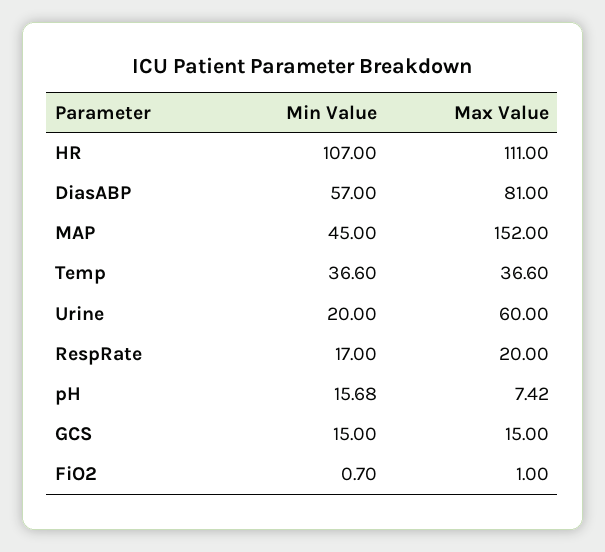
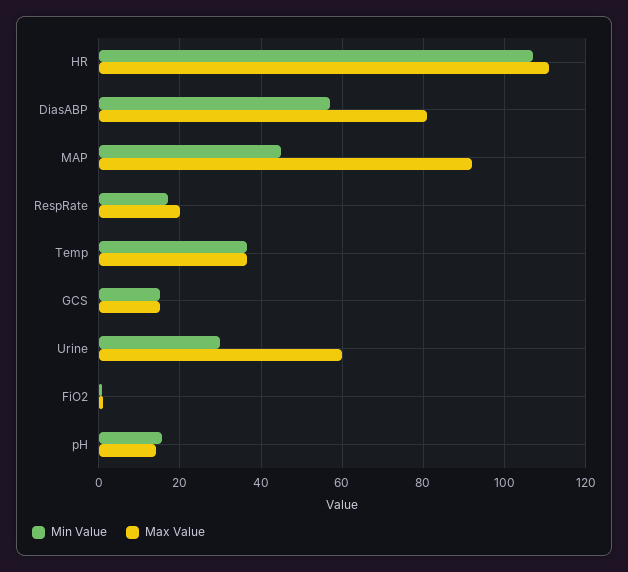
  {
    "Min Value": {
      "HR": 107,
      "DiasABP": 57,
      "MAP": 45,
      "Temp": 36.6,
-     "Urine": 20,
+     "Urine": 30,
      "RespRate": 17,
      "pH": 15.68,
      "GCS": 15,
      "FiO2": 0.7
    },
    "Max Value": {
      "HR": 111,
      "DiasABP": 81,
-     "MAP": 152,
+     "MAP": 92,
      "Temp": 36.6,
      "Urine": 60,
      "RespRate": 20,
-     "pH": 7.42,
+     "pH": 14,
      "GCS": 15,
      "FiO2": 1
    }
  }

